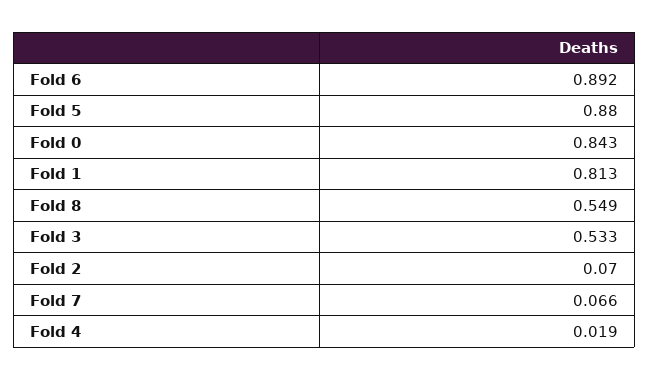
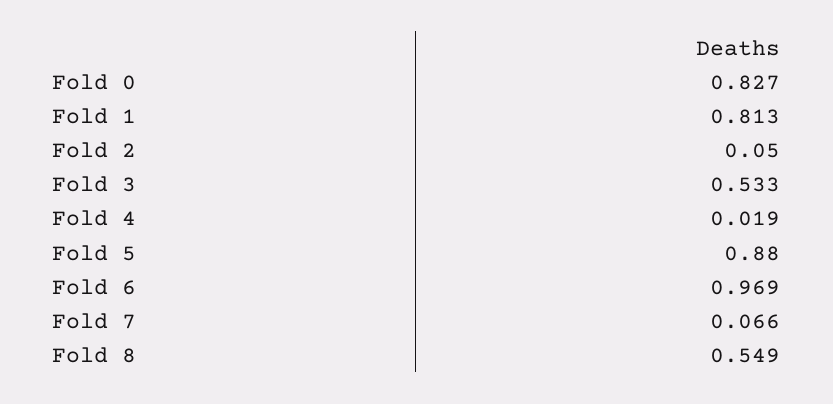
  {
-   "Fold 6": 0.892,
+   "Fold 6": 0.969,
    "Fold 5": 0.88,
-   "Fold 0": 0.843,
+   "Fold 0": 0.827,
    "Fold 1": 0.813,
    "Fold 8": 0.549,
    "Fold 3": 0.533,
-   "Fold 2": 0.07,
+   "Fold 2": 0.05,
    "Fold 7": 0.066,
    "Fold 4": 0.019
  }

